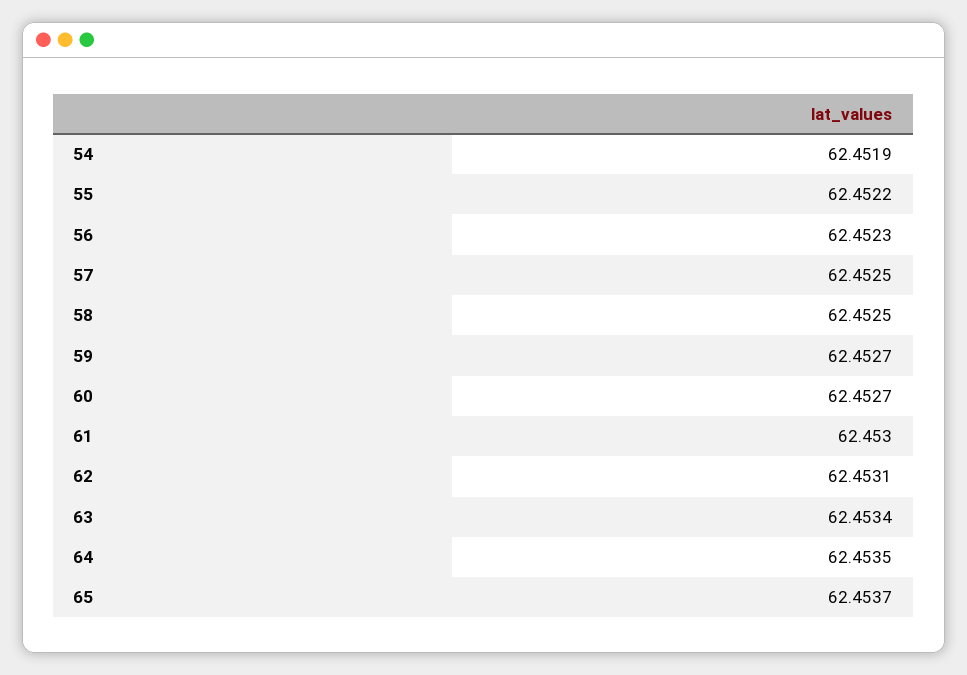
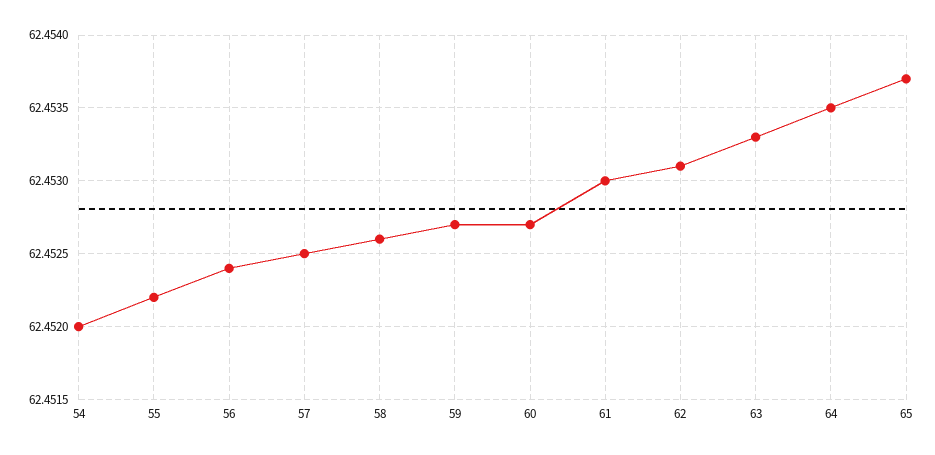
  {
-   "54": 62.4519,
+   "54": 62.452,
    "55": 62.4522,
-   "56": 62.4523,
+   "56": 62.4524,
    "57": 62.4525,
-   "58": 62.4525,
+   "58": 62.4526,
    "59": 62.4527,
    "60": 62.4527,
    "61": 62.453,
    "62": 62.4531,
-   "63": 62.4534,
+   "63": 62.4533,
    "64": 62.4535,
    "65": 62.4537
  }

